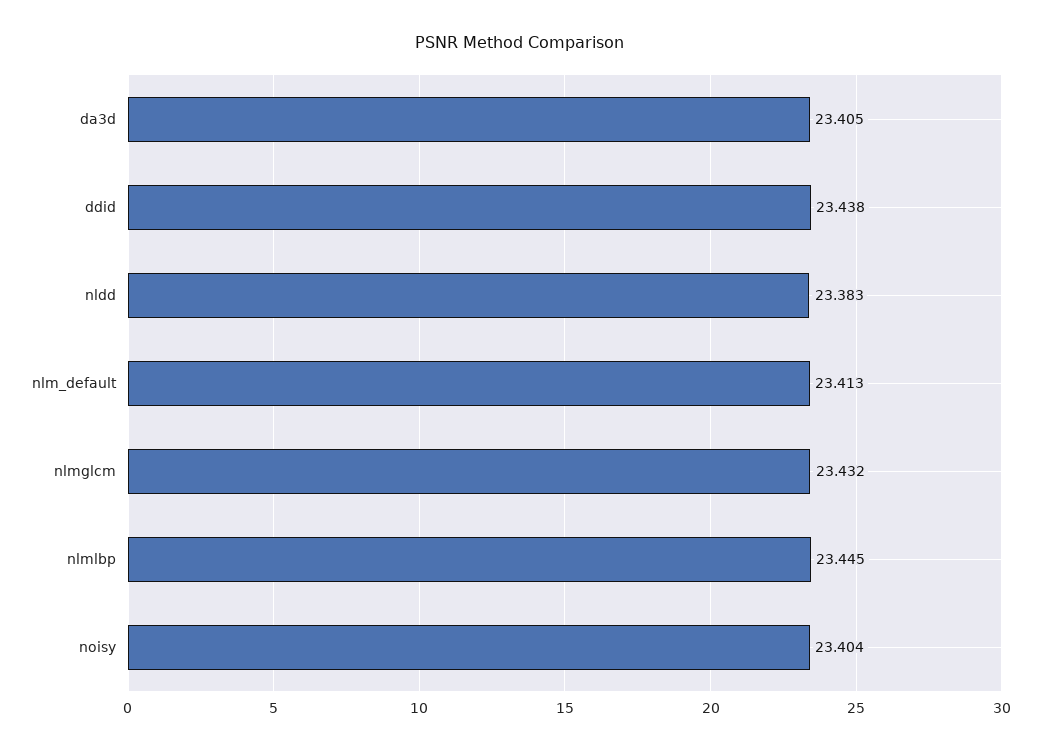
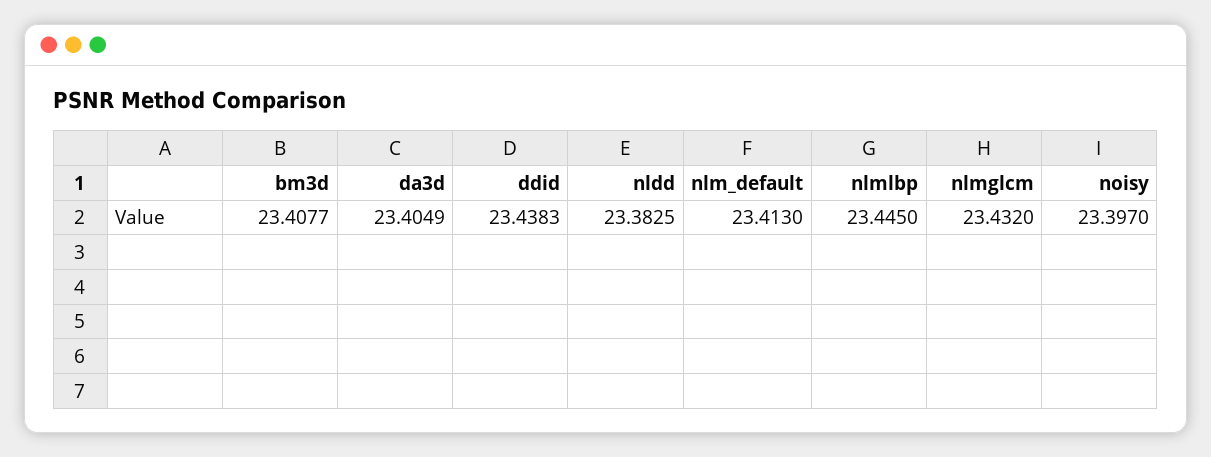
  {
    "da3d": 23.4049,
    "ddid": 23.4383,
    "nldd": 23.3825,
    "nlm_default": 23.413,
    "nlmglcm": 23.432,
    "nlmlbp": 23.445,
-   "noisy": 23.404
+   "noisy": 23.397,
+   "bm3d": 23.4077
  }

